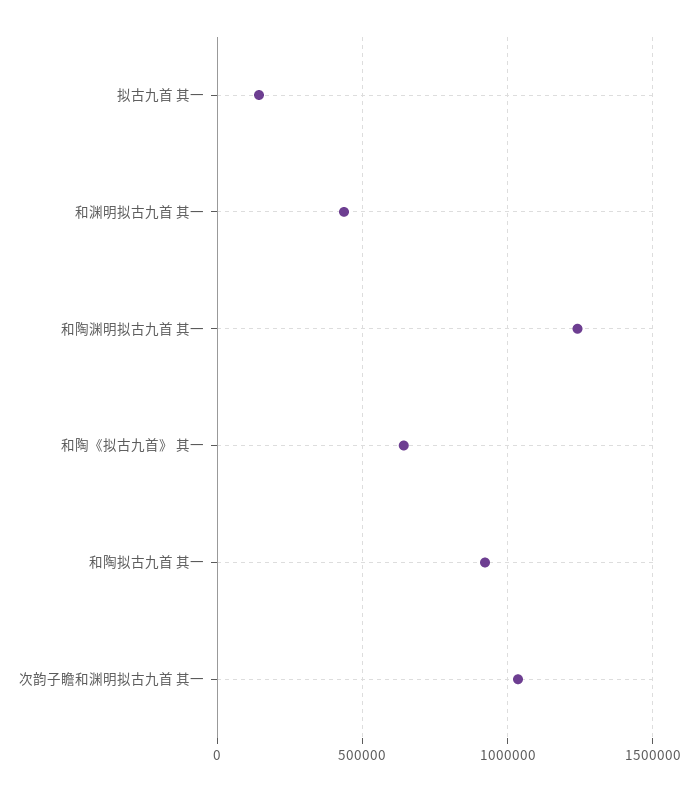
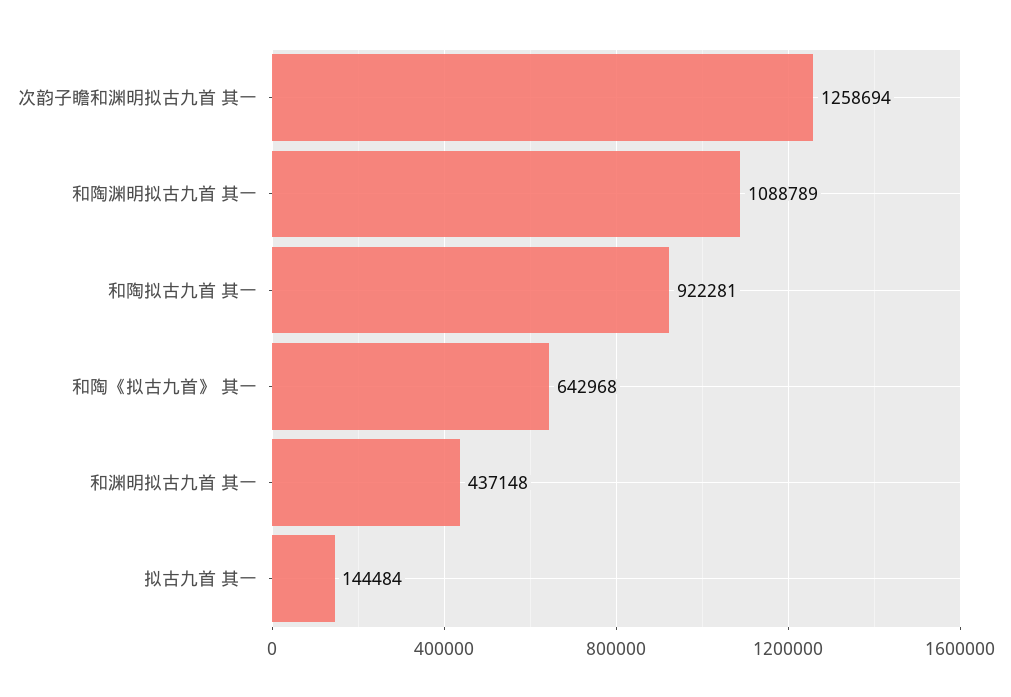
  {
    "拟古九首 其一": 144484,
    "和渊明拟古九首 其一": 437148,
-   "和陶渊明拟古九首 其一": 1250000,
+   "和陶渊明拟古九首 其一": 1088789,
    "和陶《拟古九首》 其一": 642968,
    "和陶拟古九首 其一": 922281,
-   "次韵子瞻和渊明拟古九首 其一": 1050000
+   "次韵子瞻和渊明拟古九首 其一": 1258694
  }

